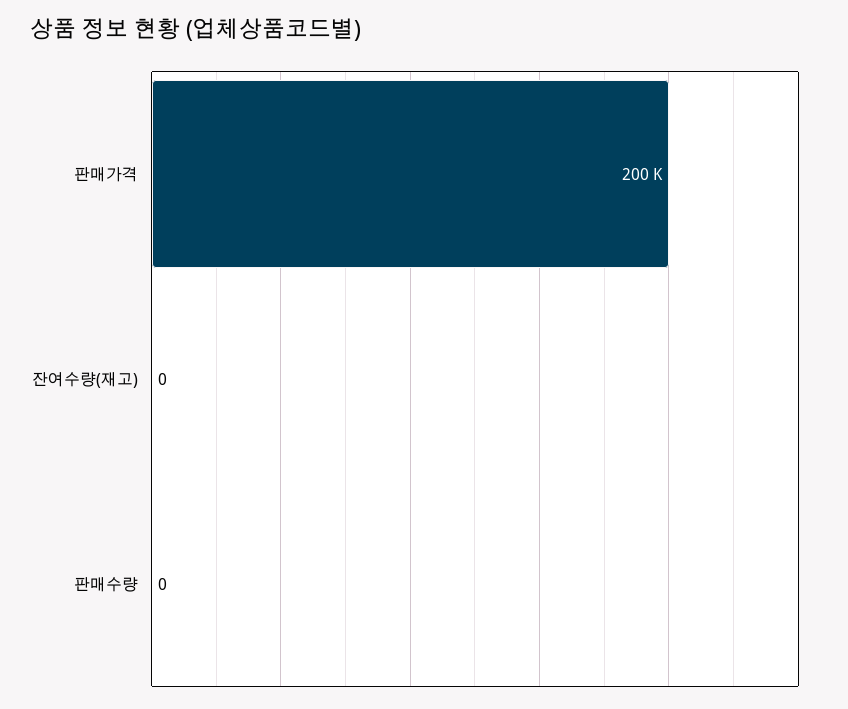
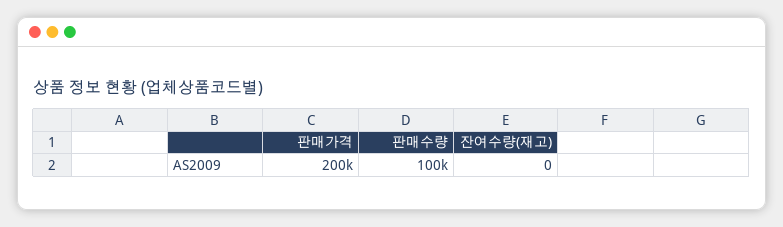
  {
    "판매가격": 200000,
    "잔여수량(재고)": 0,
-   "판매수량": 0
+   "판매수량": 100000
  }

